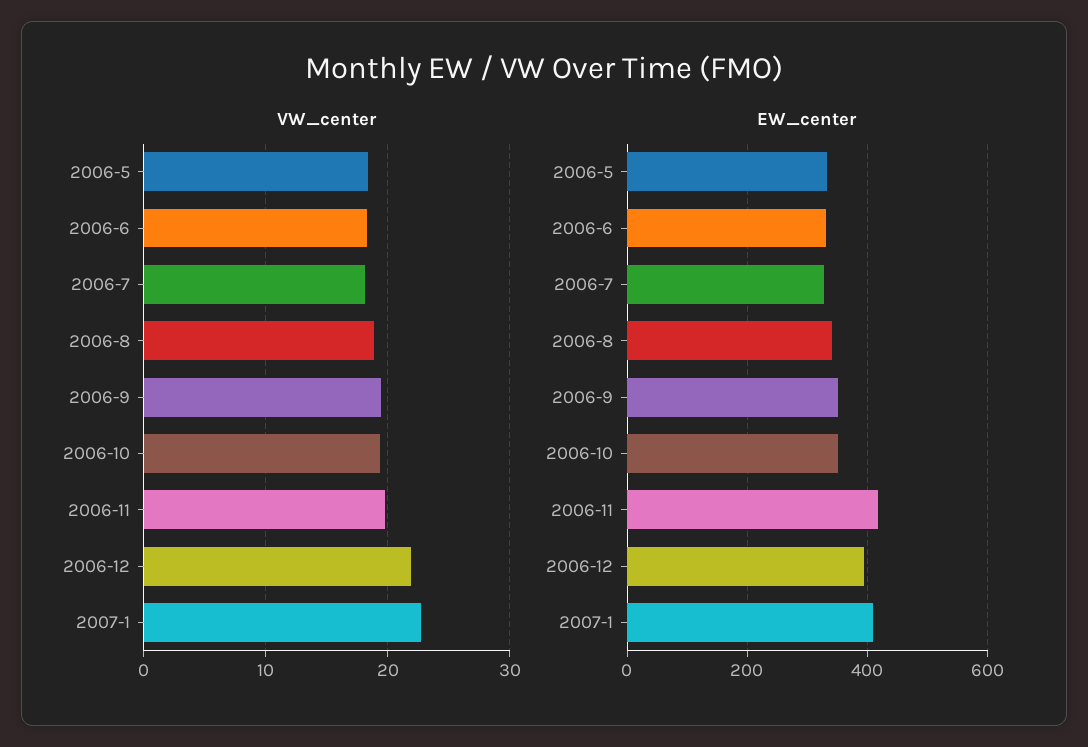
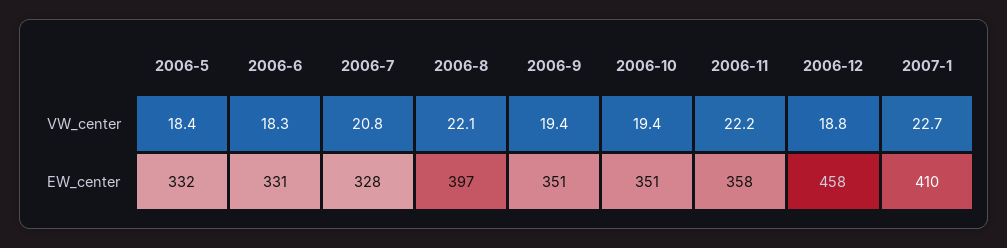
  {
    "VW_center": {
      "2006-5": 18.4,
      "2006-6": 18.3,
-     "2006-7": 18,
+     "2006-7": 20.8,
-     "2006-8": 19,
+     "2006-8": 22.1,
      "2006-9": 19.4,
      "2006-10": 19.4,
-     "2006-11": 20,
+     "2006-11": 22.2,
-     "2006-12": 22,
+     "2006-12": 18.8,
      "2007-1": 22.7
    },
    "EW_center": {
      "2006-5": 332,
      "2006-6": 331,
      "2006-7": 328,
-     "2006-8": 340,
+     "2006-8": 397,
      "2006-9": 351,
      "2006-10": 351,
-     "2006-11": 420,
+     "2006-11": 358,
-     "2006-12": 400,
+     "2006-12": 458,
      "2007-1": 410
    }
  }

